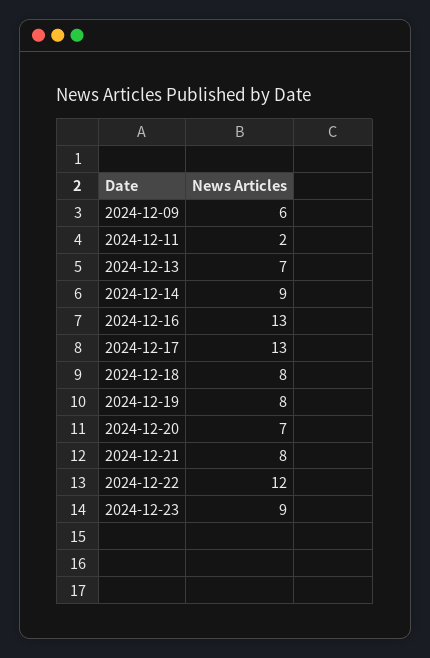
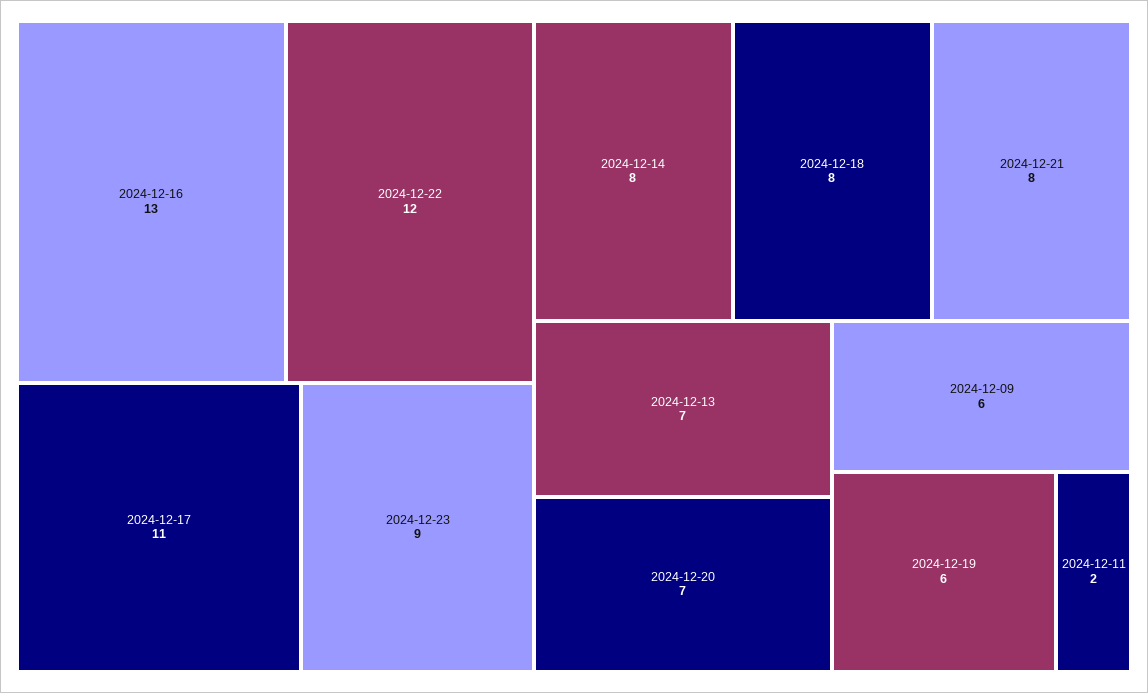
  {
    "2024-12-09": 6,
    "2024-12-11": 2,
    "2024-12-13": 7,
-   "2024-12-14": 9,
+   "2024-12-14": 8,
    "2024-12-16": 13,
-   "2024-12-17": 13,
+   "2024-12-17": 11,
    "2024-12-18": 8,
-   "2024-12-19": 8,
+   "2024-12-19": 6,
    "2024-12-20": 7,
    "2024-12-21": 8,
    "2024-12-22": 12,
    "2024-12-23": 9
  }

